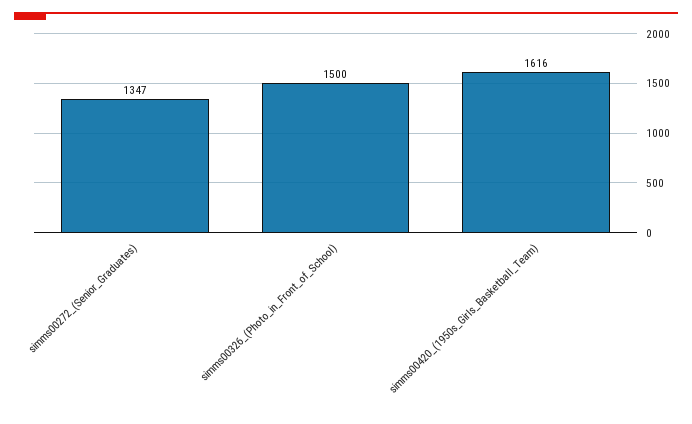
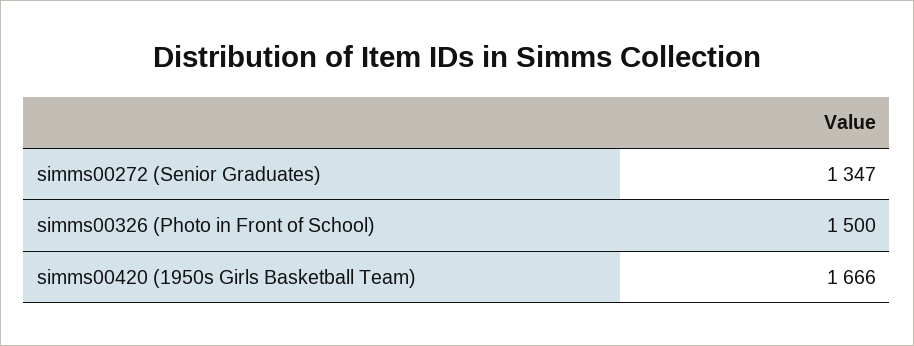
  {
    "simms00272_(Senior_Graduates)": 1347,
    "simms00326_(Photo_in_Front_of_School)": 1500,
-   "simms00420_(1950s_Girls_Basketball_Team)": 1616
+   "simms00420_(1950s_Girls_Basketball_Team)": 1666
  }

